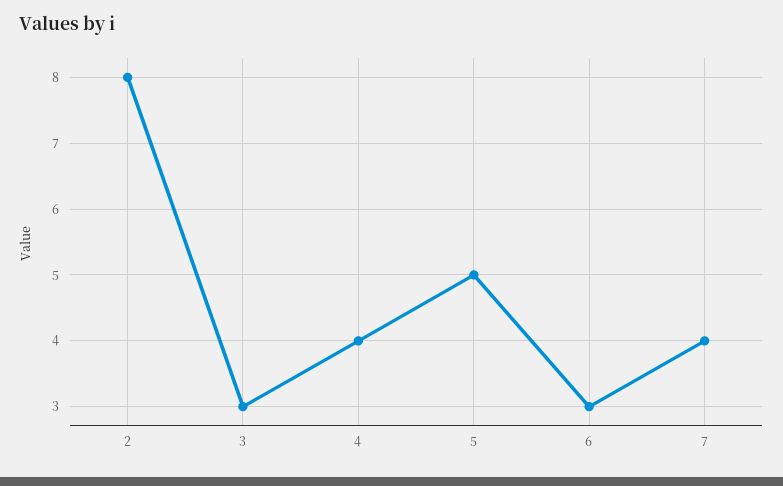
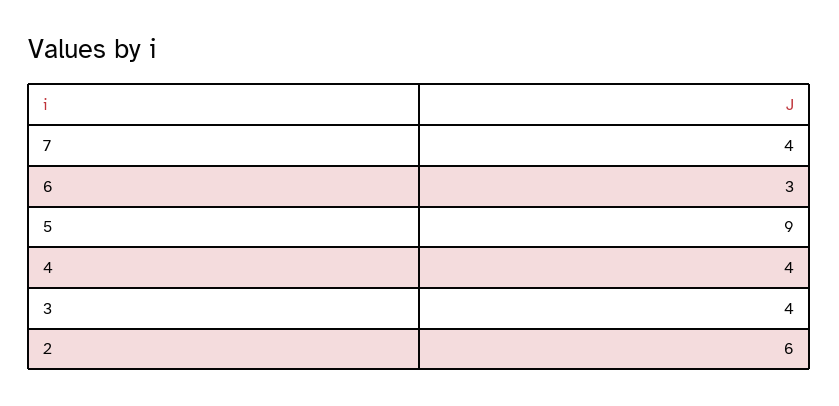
  {
-   "2": 8,
+   "2": 6,
-   "3": 3,
+   "3": 4,
    "4": 4,
-   "5": 5,
+   "5": 9,
    "6": 3,
    "7": 4
  }

